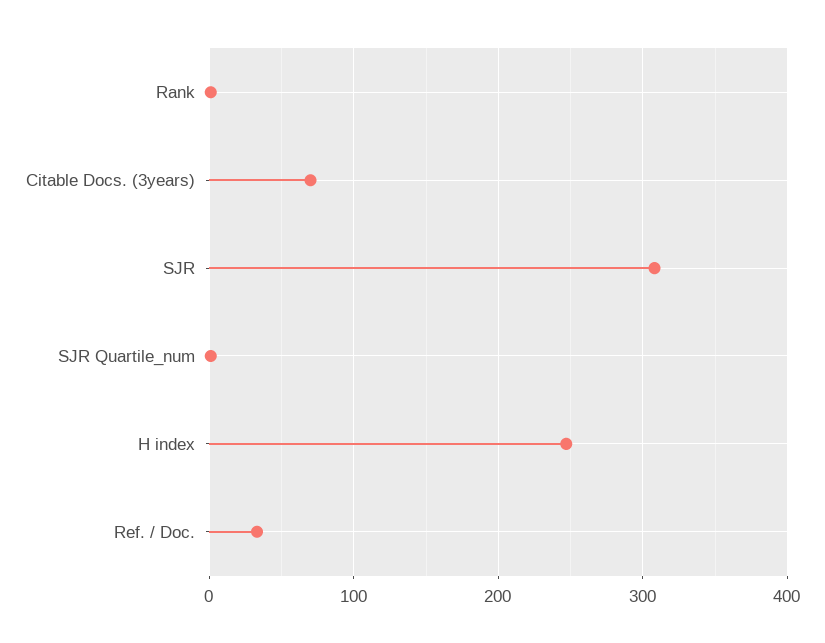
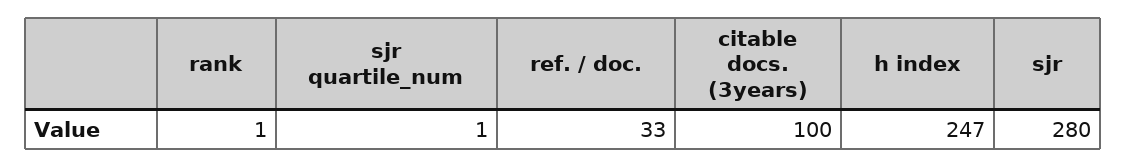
  {
    "Rank": 1,
-   "Citable Docs. (3years)": 70,
+   "Citable Docs. (3years)": 100,
-   "SJR": 310,
+   "SJR": 280,
    "SJR Quartile_num": 1,
    "H index": 247,
    "Ref. / Doc.": 33
  }

